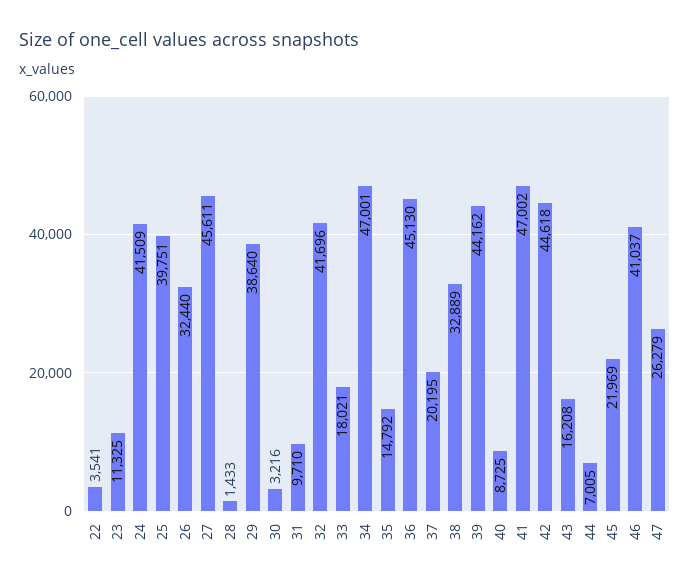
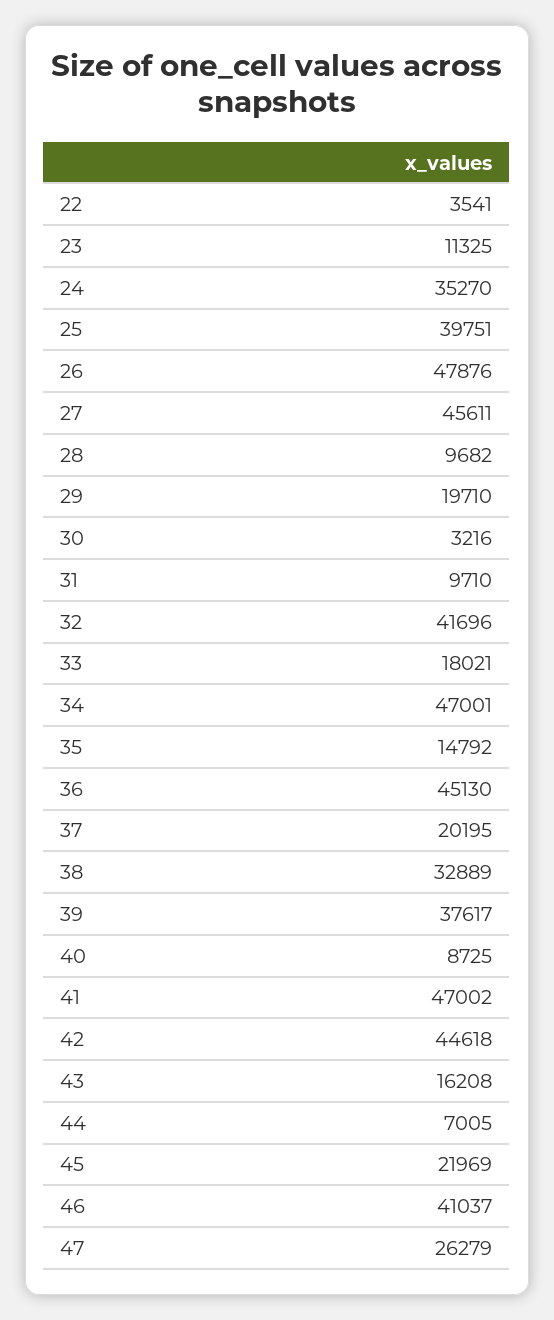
  {
    "22": 3541,
    "23": 11325,
-   "24": 41509,
+   "24": 35270,
    "25": 39751,
-   "26": 32440,
+   "26": 47876,
    "27": 45611,
-   "28": 1433,
+   "28": 9682,
-   "29": 38640,
+   "29": 19710,
    "30": 3216,
    "31": 9710,
    "32": 41696,
    "33": 18021,
    "34": 47001,
    "35": 14792,
    "36": 45130,
    "37": 20195,
    "38": 32889,
-   "39": 44162,
+   "39": 37617,
    "40": 8725,
    "41": 47002,
    "42": 44618,
    "43": 16208,
    "44": 7005,
    "45": 21969,
    "46": 41037,
    "47": 26279
  }

